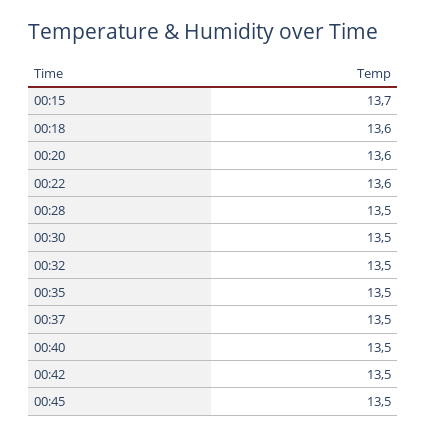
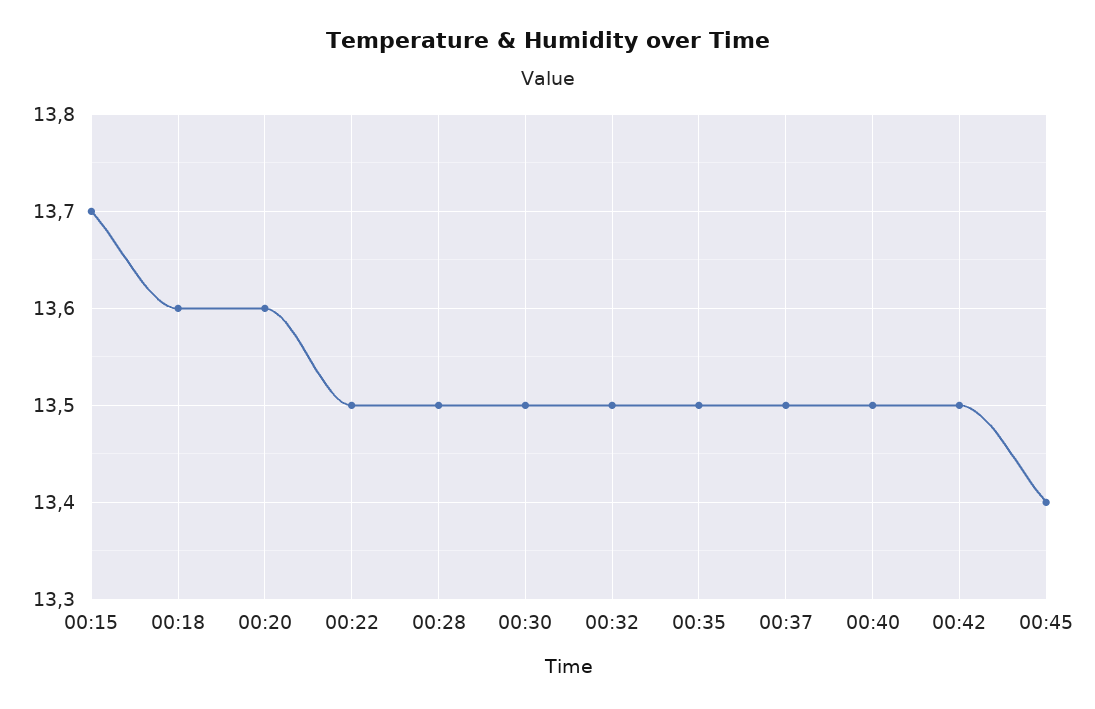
  {
    "00:15": 13.7,
    "00:18": 13.6,
    "00:20": 13.6,
-   "00:22": 13.6,
+   "00:22": 13.5,
    "00:28": 13.5,
    "00:30": 13.5,
    "00:32": 13.5,
    "00:35": 13.5,
    "00:37": 13.5,
    "00:40": 13.5,
    "00:42": 13.5,
-   "00:45": 13.5
+   "00:45": 13.4
  }

